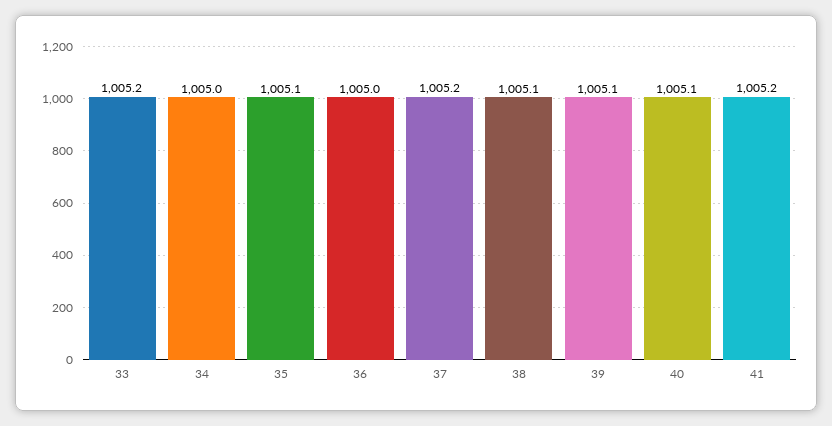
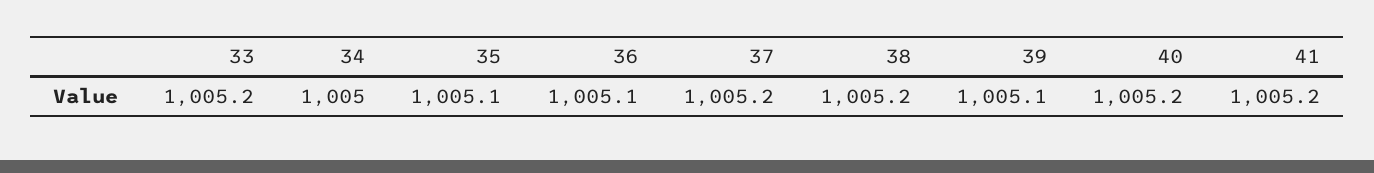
  {
    "33": 1005.2,
    "34": 1005,
    "35": 1005.1,
-   "36": 1005,
+   "36": 1005.1,
    "37": 1005.2,
-   "38": 1005.1,
+   "38": 1005.2,
    "39": 1005.1,
-   "40": 1005.1,
+   "40": 1005.2,
    "41": 1005.2
  }

